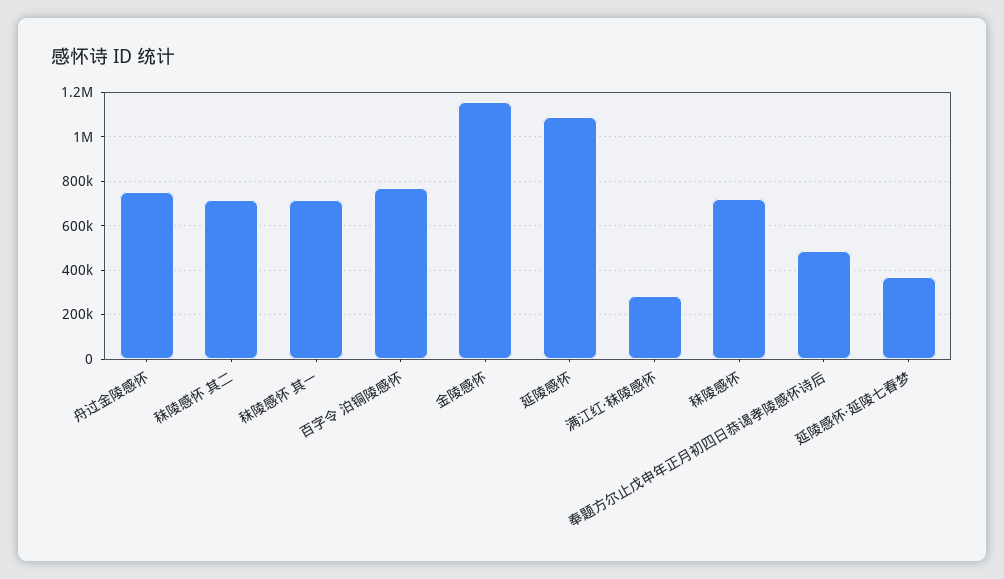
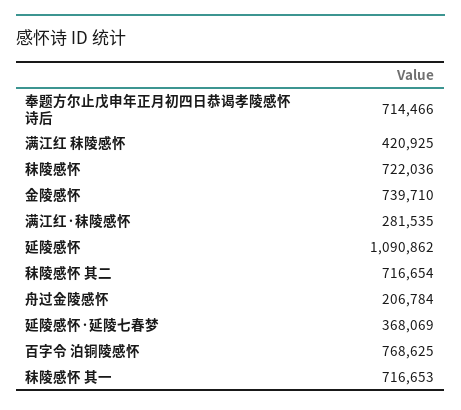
  {
-   "舟过金陵感怀": 750000,
+   "舟过金陵感怀": 206784,
    "秣陵感怀 其二": 716654,
    "秣陵感怀 其一": 716653,
    "百字令 泊铜陵感怀": 768625,
-   "金陵感怀": 1150000,
+   "金陵感怀": 739710,
    "延陵感怀": 1090862,
    "满江红·秣陵感怀": 281535,
    "秣陵感怀": 722036,
-   "奉题方尔止戊申年正月初四日恭谒孝陵感怀诗后": 500000,
+   "奉题方尔止戊申年正月初四日恭谒孝陵感怀诗后": 714466,
-   "延陵感怀·延陵七春梦": 368069
+   "延陵感怀·延陵七春梦": 368069,
+   "满江红 秣陵感怀": 420925
  }

